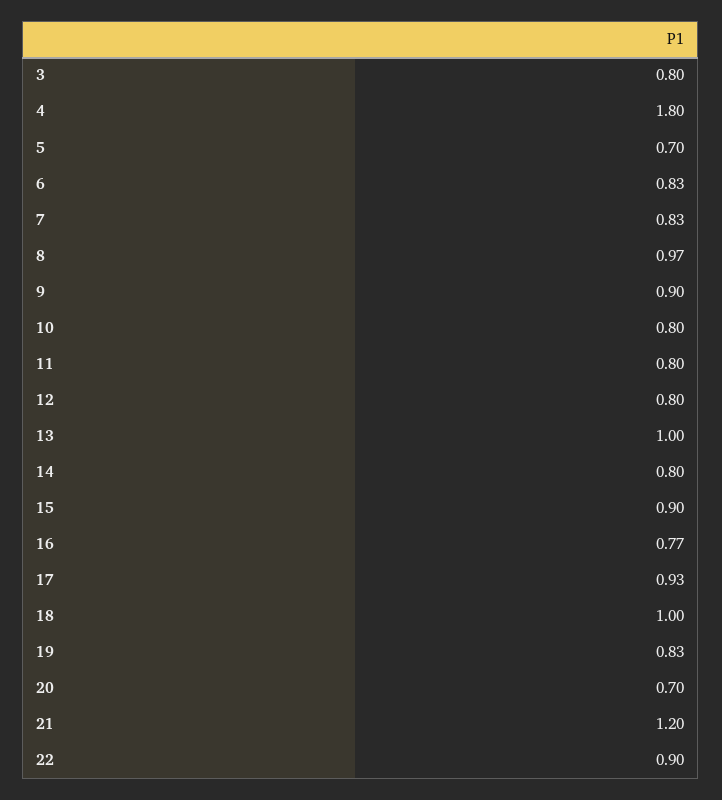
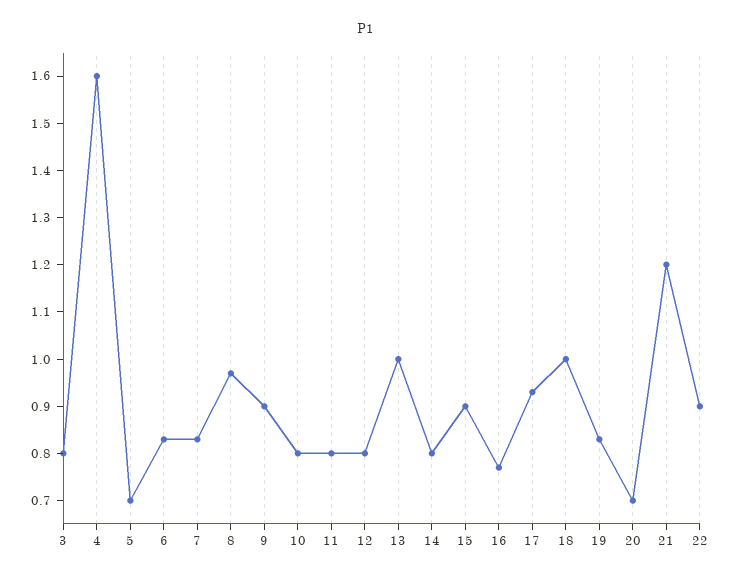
  {
    "3": 0.8,
-   "4": 1.8,
+   "4": 1.6,
    "5": 0.7,
    "6": 0.83,
    "7": 0.83,
    "8": 0.97,
    "9": 0.9,
    "10": 0.8,
    "11": 0.8,
    "12": 0.8,
    "13": 1,
    "14": 0.8,
    "15": 0.9,
    "16": 0.77,
    "17": 0.93,
    "18": 1,
    "19": 0.83,
    "20": 0.7,
    "21": 1.2,
    "22": 0.9
  }

